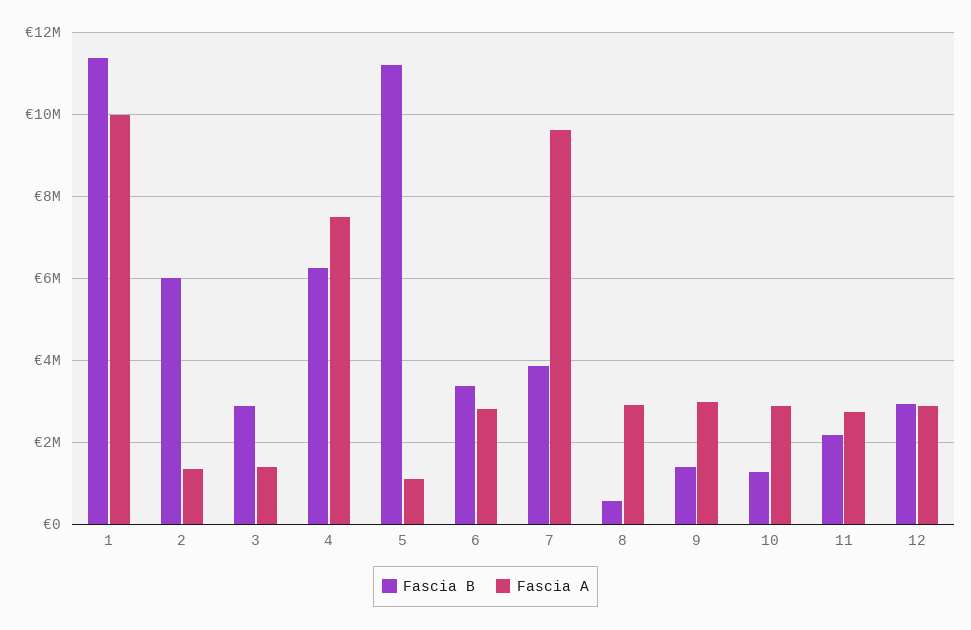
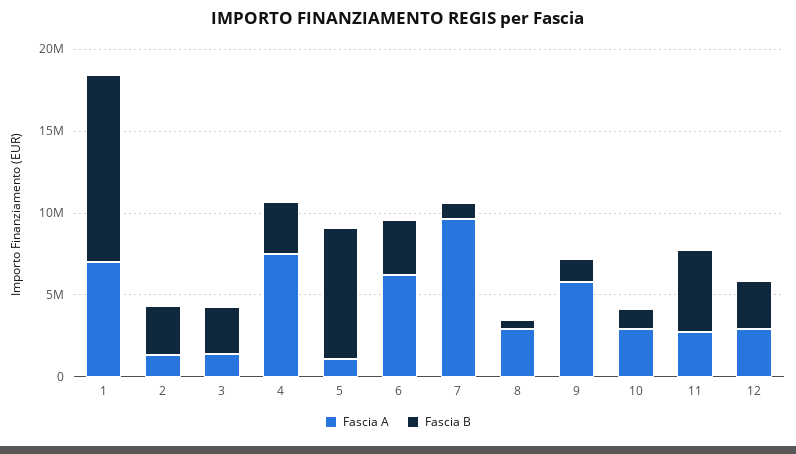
  {
    "Fascia B": {
      "1": 11400000,
-     "2": 6000000,
+     "2": 3000000,
      "3": 2800000,
-     "4": 6200000,
+     "4": 3000000,
-     "5": 11200000,
+     "5": 8000000,
      "6": 3400000,
-     "7": 3800000,
+     "7": 1000000,
      "8": 600000,
      "9": 1400000,
      "10": 1200000,
-     "11": 2200000,
+     "11": 5000000,
      "12": 3000000
    },
    "Fascia A": {
-     "1": 10000000,
+     "1": 7000000,
      "2": 1400000,
      "3": 1400000,
      "4": 7400000,
      "5": 1200000,
-     "6": 2800000,
+     "6": 6000000,
      "7": 9600000,
      "8": 3000000,
-     "9": 3000000,
+     "9": 6000000,
      "10": 2800000,
      "11": 2800000,
      "12": 2800000
    }
  }

